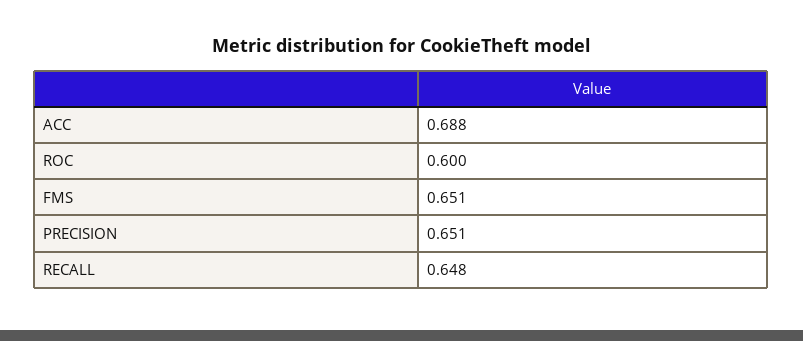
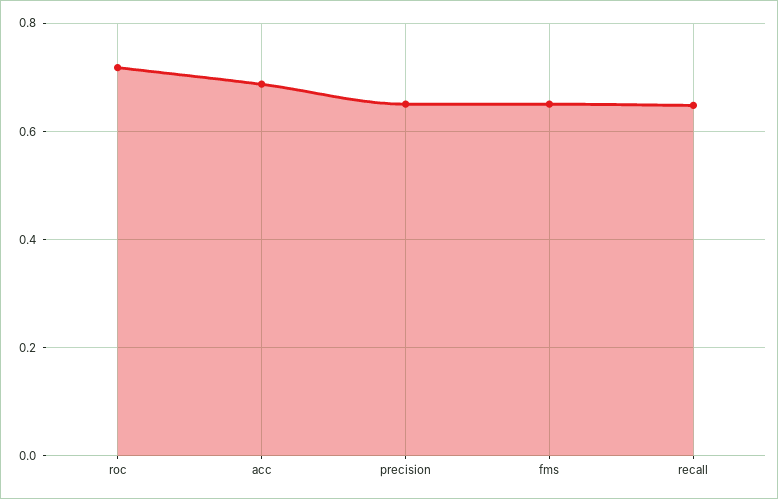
  {
    "ACC": 0.688,
-   "ROC": 0.6,
+   "ROC": 0.72,
    "FMS": 0.651,
    "PRECISION": 0.651,
    "RECALL": 0.648
  }

